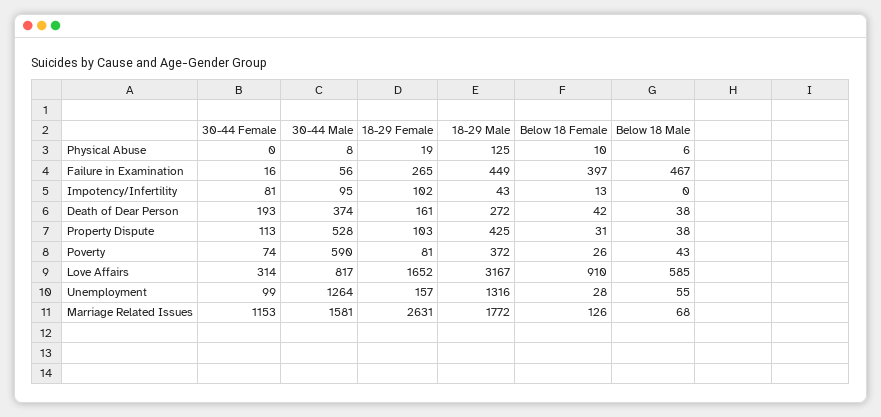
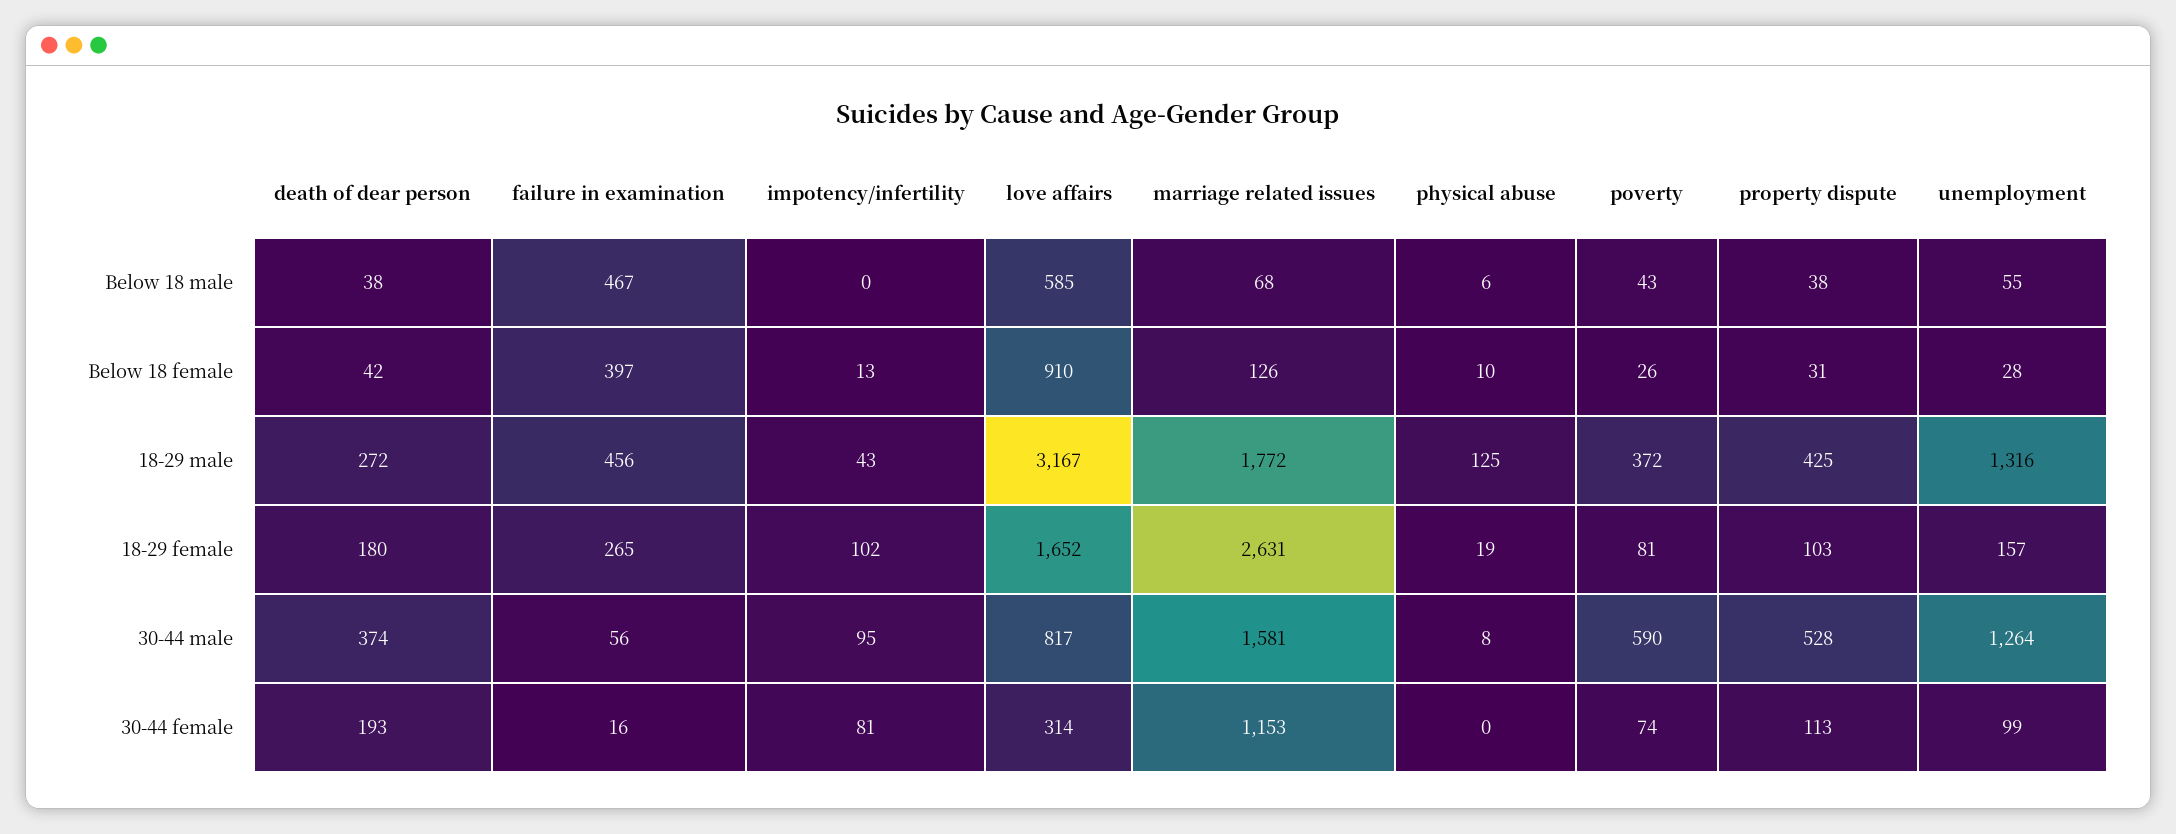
  {
    "30-44 Female": {
      "Physical Abuse": 0,
      "Failure in Examination": 16,
      "Impotency/Infertility": 81,
      "Death of Dear Person": 193,
      "Property Dispute": 113,
      "Poverty": 74,
      "Love Affairs": 314,
      "Unemployment": 99,
      "Marriage Related Issues": 1153
    },
    "30-44 Male": {
      "Physical Abuse": 8,
      "Failure in Examination": 56,
      "Impotency/Infertility": 95,
      "Death of Dear Person": 374,
      "Property Dispute": 528,
      "Poverty": 590,
      "Love Affairs": 817,
      "Unemployment": 1264,
      "Marriage Related Issues": 1581
    },
    "18-29 Female": {
      "Physical Abuse": 19,
      "Failure in Examination": 265,
      "Impotency/Infertility": 102,
-     "Death of Dear Person": 161,
+     "Death of Dear Person": 180,
      "Property Dispute": 103,
      "Poverty": 81,
      "Love Affairs": 1652,
      "Unemployment": 157,
      "Marriage Related Issues": 2631
    },
    "18-29 Male": {
      "Physical Abuse": 125,
-     "Failure in Examination": 449,
+     "Failure in Examination": 456,
      "Impotency/Infertility": 43,
      "Death of Dear Person": 272,
      "Property Dispute": 425,
      "Poverty": 372,
      "Love Affairs": 3167,
      "Unemployment": 1316,
      "Marriage Related Issues": 1772
    },
    "Below 18 Female": {
      "Physical Abuse": 10,
      "Failure in Examination": 397,
      "Impotency/Infertility": 13,
      "Death of Dear Person": 42,
      "Property Dispute": 31,
      "Poverty": 26,
      "Love Affairs": 910,
      "Unemployment": 28,
      "Marriage Related Issues": 126
    },
    "Below 18 Male": {
      "Physical Abuse": 6,
      "Failure in Examination": 467,
      "Impotency/Infertility": 0,
      "Death of Dear Person": 38,
      "Property Dispute": 38,
      "Poverty": 43,
      "Love Affairs": 585,
      "Unemployment": 55,
      "Marriage Related Issues": 68
    }
  }

